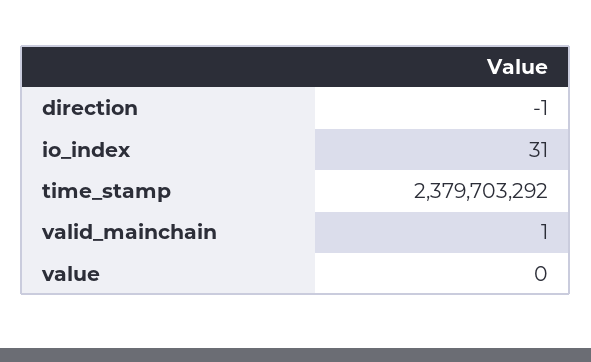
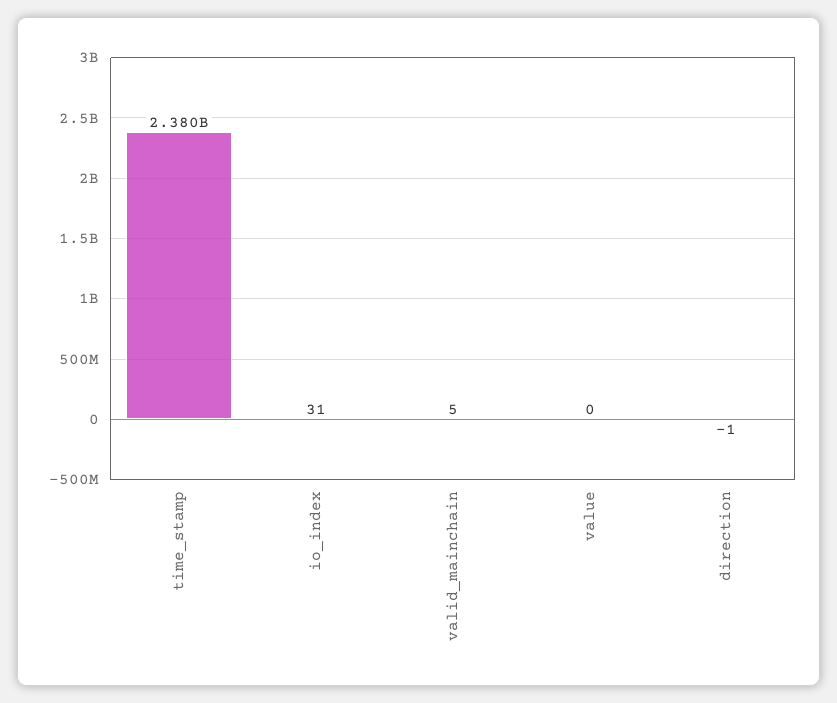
  {
    "direction": -1,
    "io_index": 31,
    "time_stamp": 2379703292,
-   "valid_mainchain": 1,
+   "valid_mainchain": 5,
    "value": 0
  }

